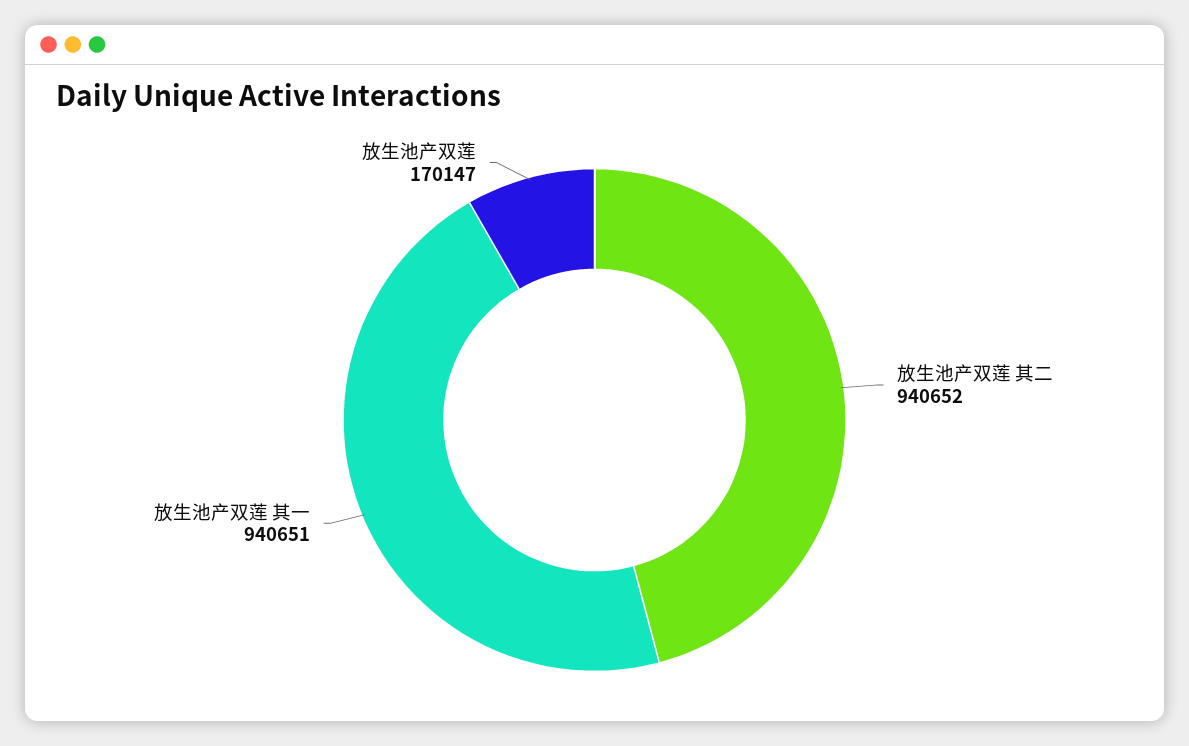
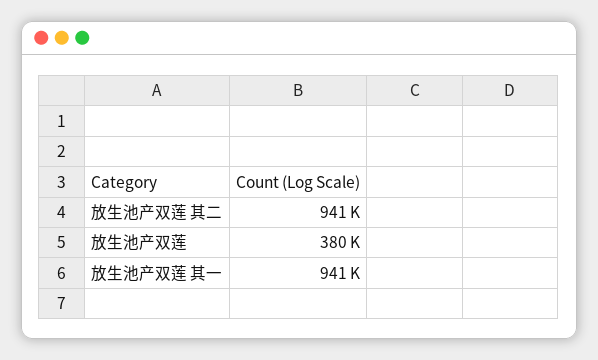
  {
    "放生池产双莲 其二": 940652,
    "放生池产双莲 其一": 940651,
-   "放生池产双莲": 170147
+   "放生池产双莲": 380000
  }

